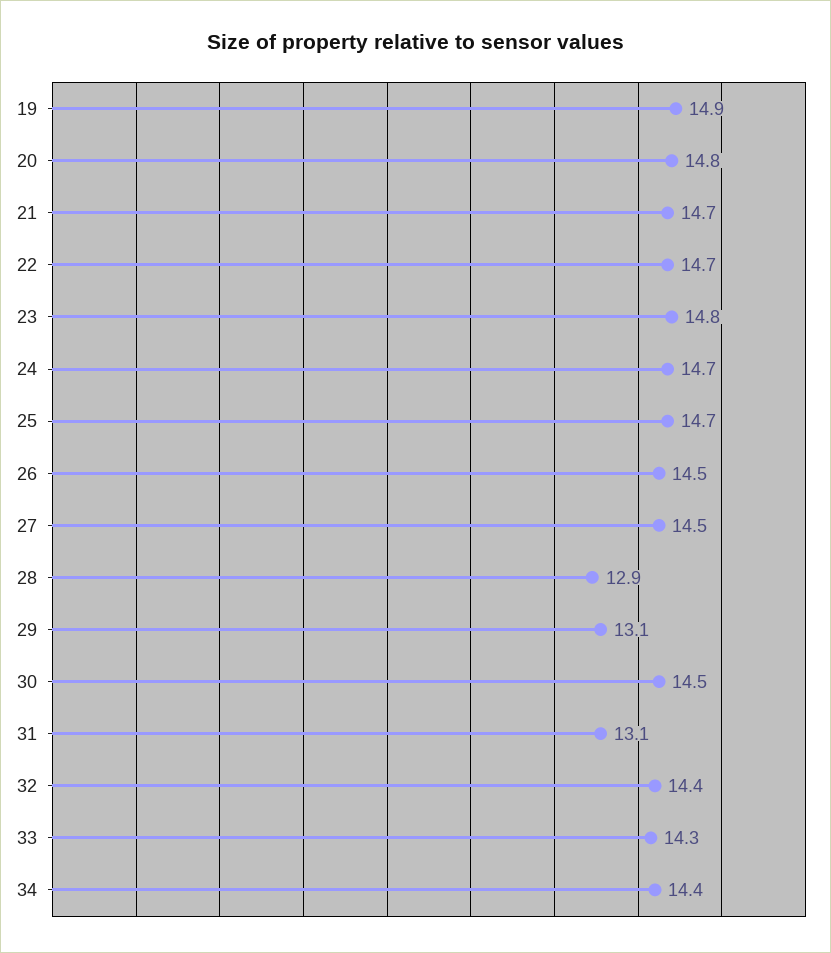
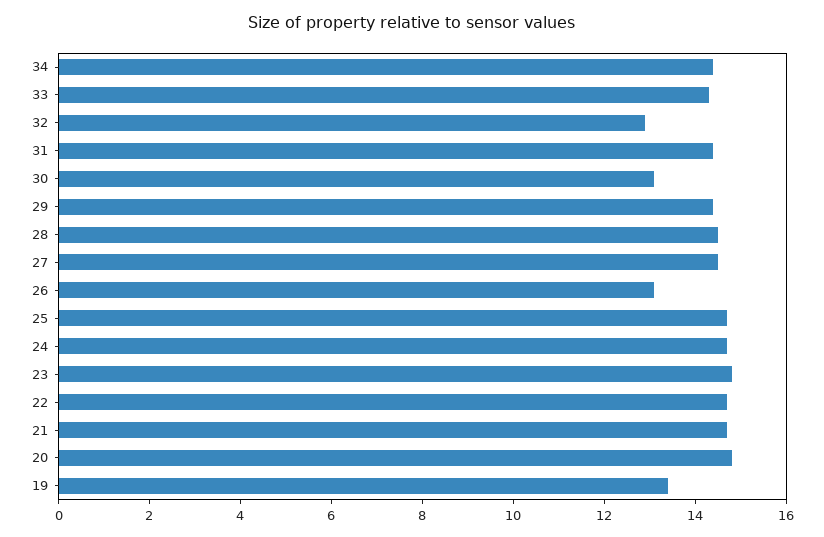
  {
-   "19": 14.9,
+   "19": 13.5,
    "20": 14.8,
    "21": 14.7,
    "22": 14.7,
    "23": 14.8,
    "24": 14.7,
    "25": 14.7,
-   "26": 14.5,
+   "26": 13,
    "27": 14.5,
-   "28": 12.9,
+   "28": 14.5,
-   "29": 13.1,
+   "29": 14.5,
-   "30": 14.5,
+   "30": 13,
-   "31": 13.1,
+   "31": 14.5,
-   "32": 14.4,
+   "32": 13,
    "33": 14.3,
    "34": 14.4
  }

